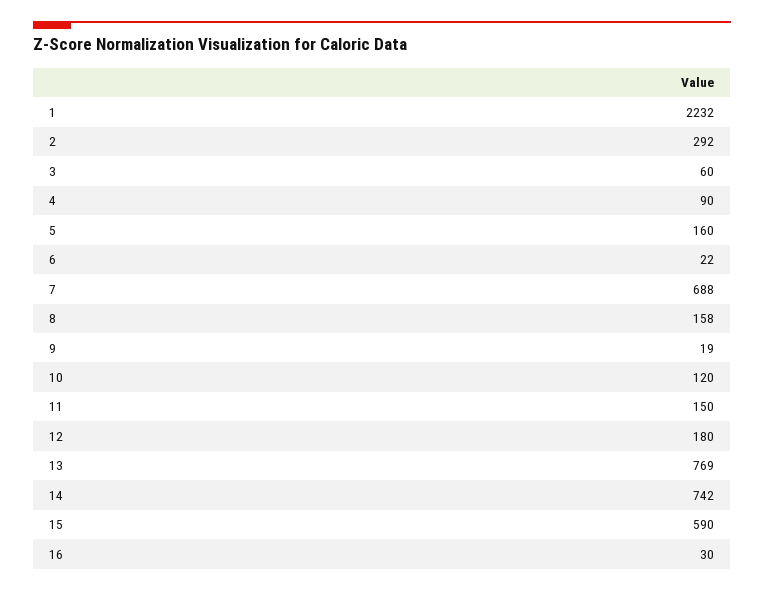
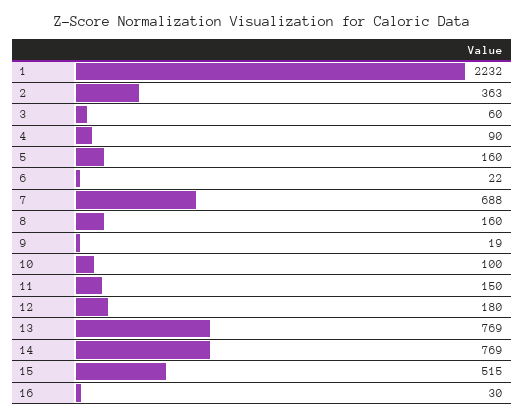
  {
    "1": 2232,
-   "2": 292,
+   "2": 363,
    "3": 60,
    "4": 90,
    "5": 160,
    "6": 22,
    "7": 688,
-   "8": 158,
+   "8": 160,
    "9": 19,
-   "10": 120,
+   "10": 100,
    "11": 150,
    "12": 180,
    "13": 769,
-   "14": 742,
+   "14": 769,
-   "15": 590,
+   "15": 515,
    "16": 30
  }

